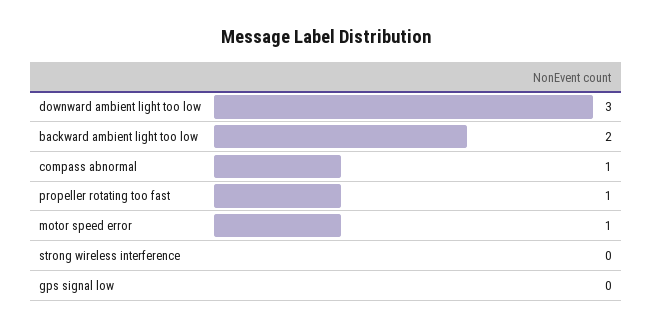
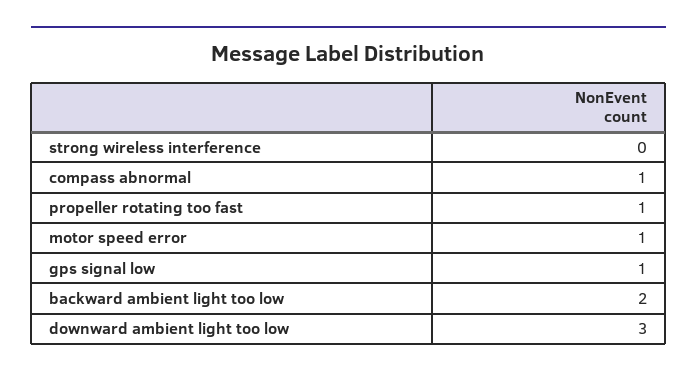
  {
    "downward ambient light too low": 3,
    "backward ambient light too low": 2,
    "compass abnormal": 1,
    "propeller rotating too fast": 1,
    "motor speed error": 1,
    "strong wireless interference": 0,
-   "gps signal low": 0
+   "gps signal low": 1
  }

